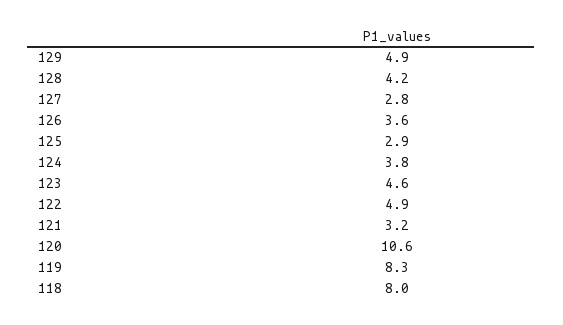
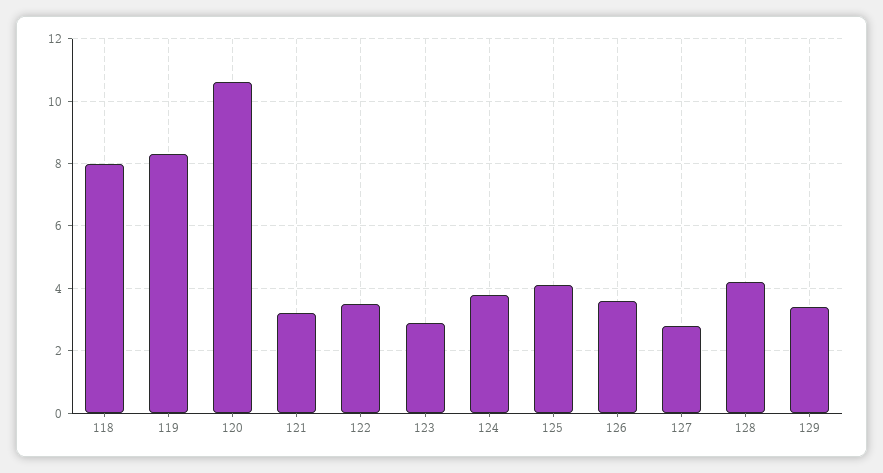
  {
-   "129": 4.9,
+   "129": 3.5,
    "128": 4.2,
    "127": 2.8,
    "126": 3.6,
-   "125": 2.9,
+   "125": 4,
    "124": 3.8,
-   "123": 4.6,
+   "123": 3,
-   "122": 4.9,
+   "122": 3.5,
    "121": 3.2,
    "120": 10.6,
    "119": 8.3,
    "118": 8
  }

